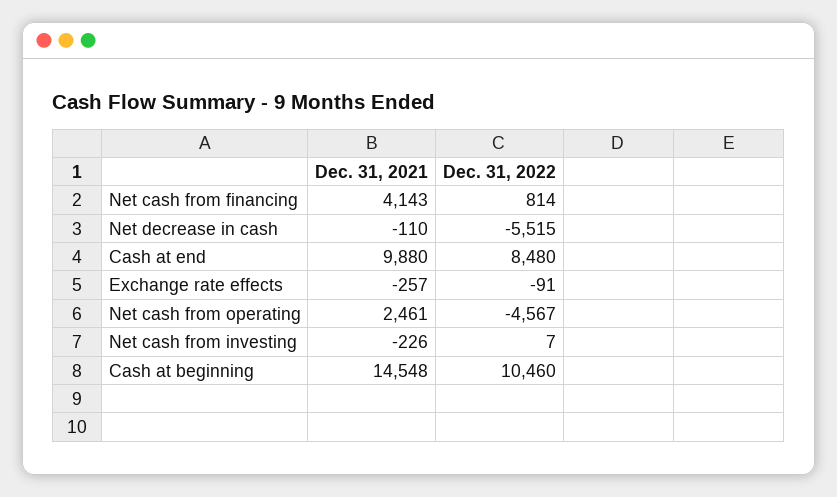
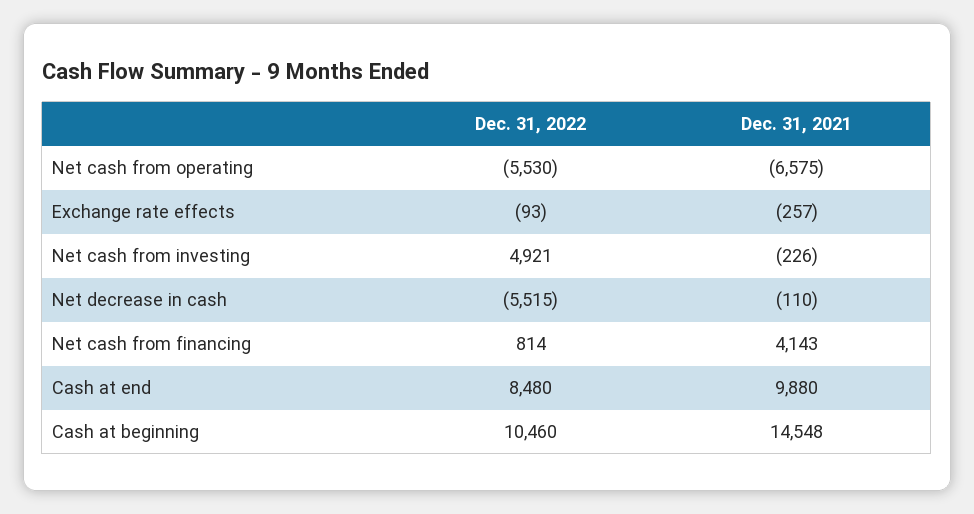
  {
    "Dec. 31, 2021": {
      "Net cash from financing": 4143,
      "Net decrease in cash": -110,
      "Cash at end": 9880,
      "Exchange rate effects": -257,
-     "Net cash from operating": 2461,
+     "Net cash from operating": -6575,
      "Net cash from investing": -226,
      "Cash at beginning": 14548
    },
    "Dec. 31, 2022": {
      "Net cash from financing": 814,
      "Net decrease in cash": -5515,
      "Cash at end": 8480,
-     "Exchange rate effects": -91,
+     "Exchange rate effects": -93,
-     "Net cash from operating": -4567,
+     "Net cash from operating": -5530,
-     "Net cash from investing": 7,
+     "Net cash from investing": 4921,
      "Cash at beginning": 10460
    }
  }

